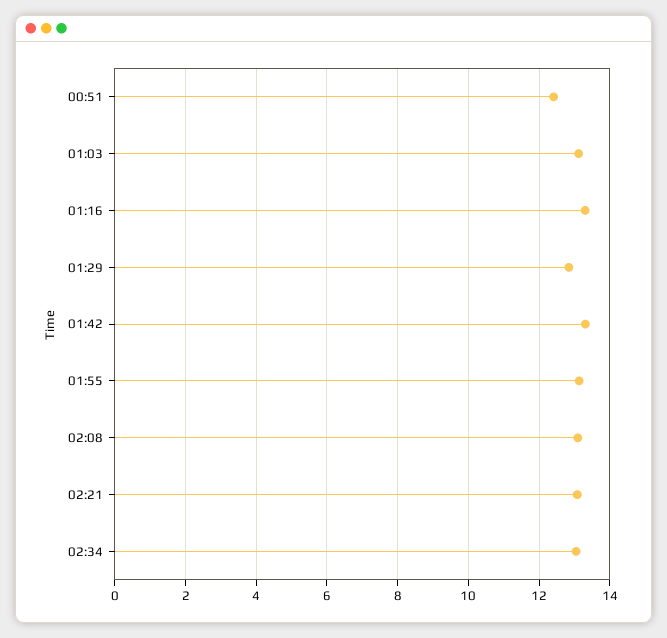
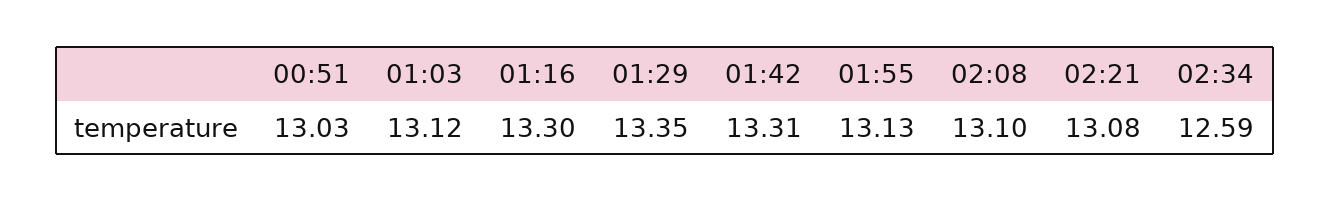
  {
-   "00:51": 12.4,
+   "00:51": 13.03,
    "01:03": 13.12,
    "01:16": 13.3,
-   "01:29": 12.8,
+   "01:29": 13.35,
    "01:42": 13.31,
    "01:55": 13.13,
    "02:08": 13.1,
    "02:21": 13.08,
-   "02:34": 13
+   "02:34": 12.59
  }

